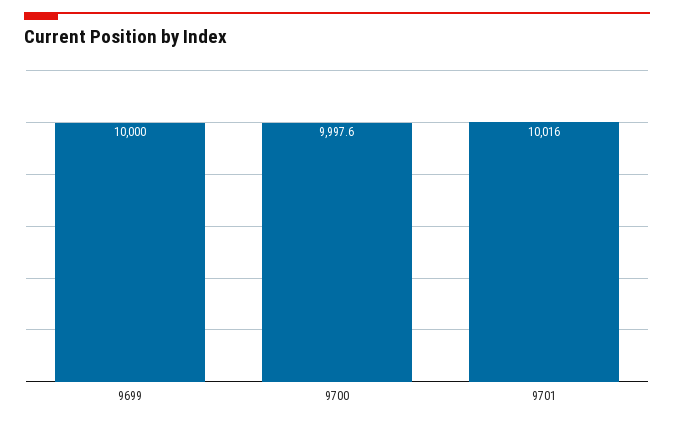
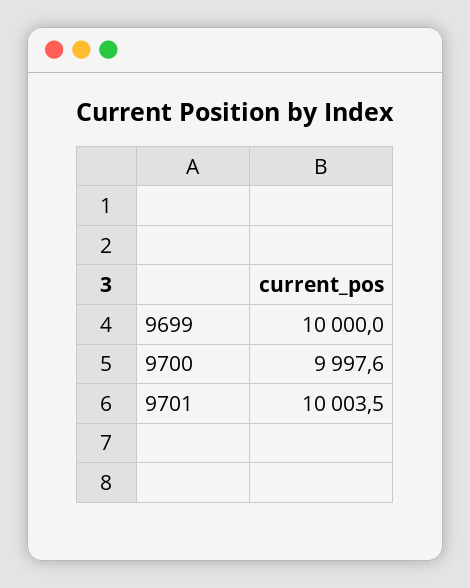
  {
    "9699": 10000,
    "9700": 9997.6,
-   "9701": 10016
+   "9701": 10003.5
  }

